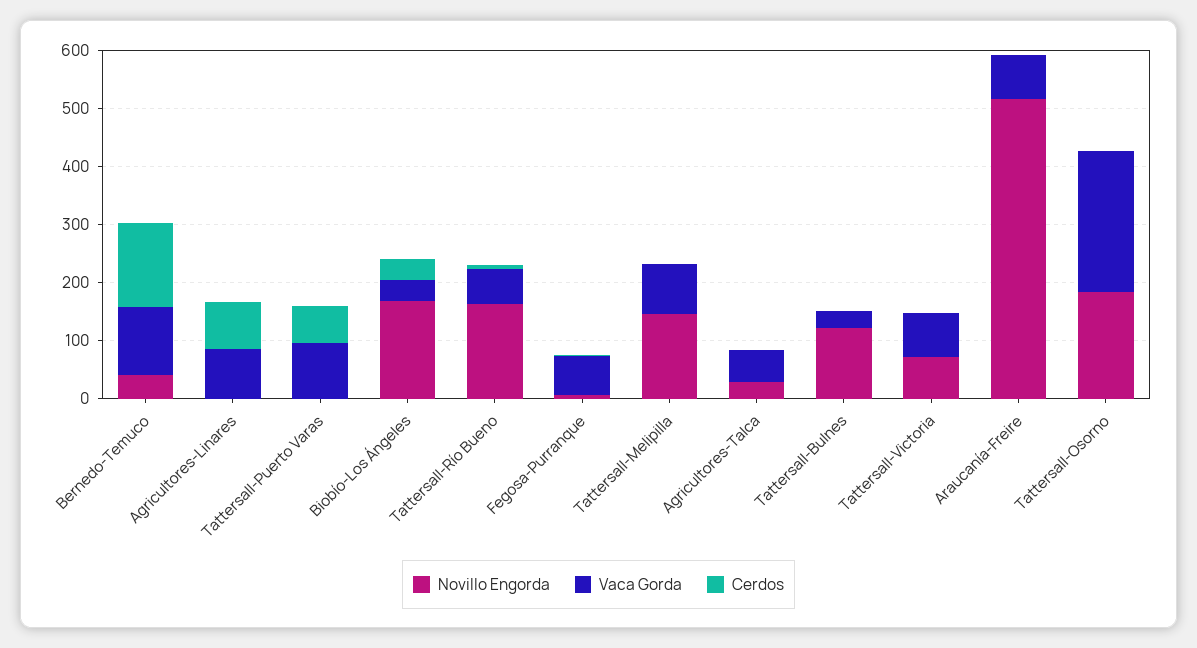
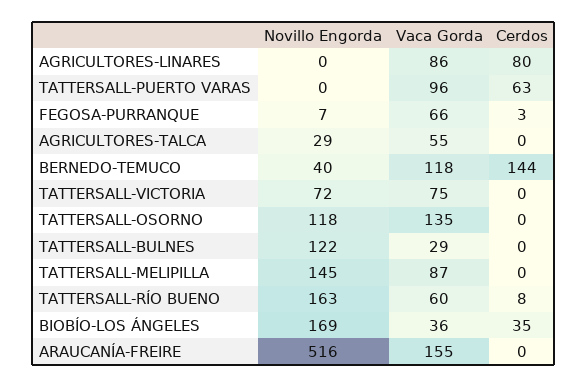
  {
    "Novillo Engorda": {
      "Bernedo-Temuco": 40,
      "Agricultores-Linares": 0,
      "Tattersall-Puerto Varas": 0,
      "Biobío-Los Ángeles": 169,
      "Tattersall-Río Bueno": 163,
      "Fegosa-Purranque": 7,
      "Tattersall-Melipilla": 145,
      "Agricultores-Talca": 29,
      "Tattersall-Bulnes": 122,
      "Tattersall-Victoria": 72,
      "Araucanía-Freire": 516,
-     "Tattersall-Osorno": 180
+     "Tattersall-Osorno": 118
    },
    "Vaca Gorda": {
      "Bernedo-Temuco": 118,
      "Agricultores-Linares": 86,
      "Tattersall-Puerto Varas": 96,
      "Biobío-Los Ángeles": 36,
      "Tattersall-Río Bueno": 60,
      "Fegosa-Purranque": 66,
      "Tattersall-Melipilla": 87,
      "Agricultores-Talca": 55,
      "Tattersall-Bulnes": 29,
      "Tattersall-Victoria": 75,
-     "Araucanía-Freire": 80,
+     "Araucanía-Freire": 155,
-     "Tattersall-Osorno": 240
+     "Tattersall-Osorno": 135
    },
    "Cerdos": {
      "Bernedo-Temuco": 144,
      "Agricultores-Linares": 80,
      "Tattersall-Puerto Varas": 63,
      "Biobío-Los Ángeles": 35,
      "Tattersall-Río Bueno": 8,
      "Fegosa-Purranque": 3,
      "Tattersall-Melipilla": 0,
      "Agricultores-Talca": 0,
      "Tattersall-Bulnes": 0,
      "Tattersall-Victoria": 0,
      "Araucanía-Freire": 0,
      "Tattersall-Osorno": 0
    }
  }

